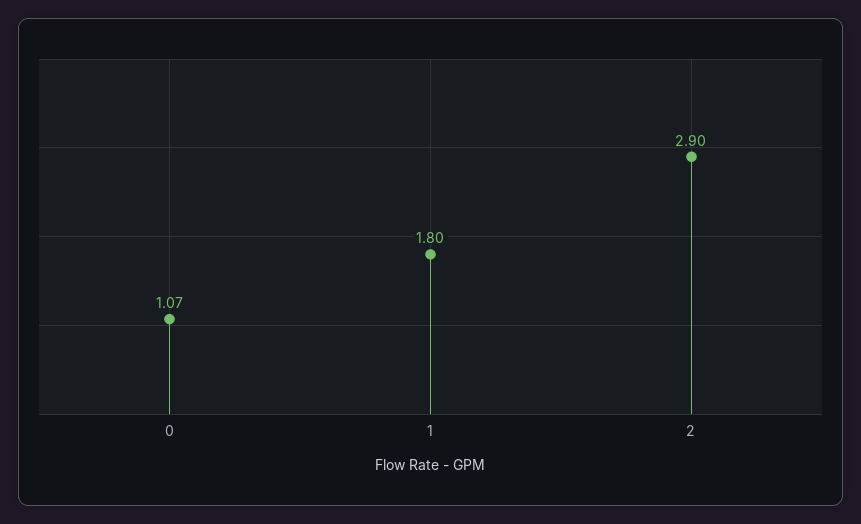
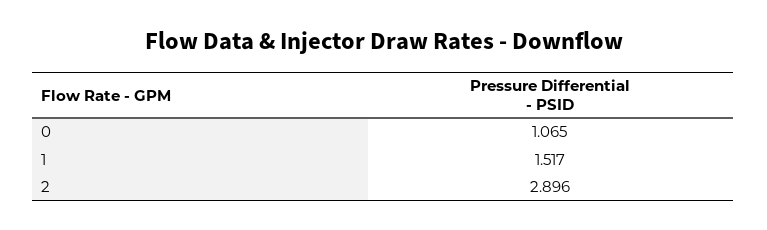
  {
    "0": 1.065,
-   "1": 1.8,
+   "1": 1.517,
    "2": 2.896
  }

